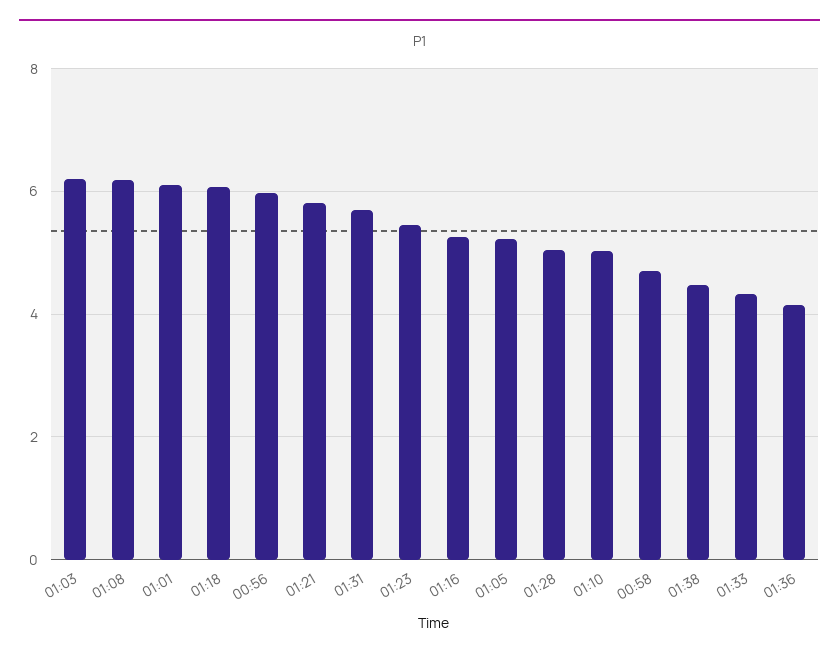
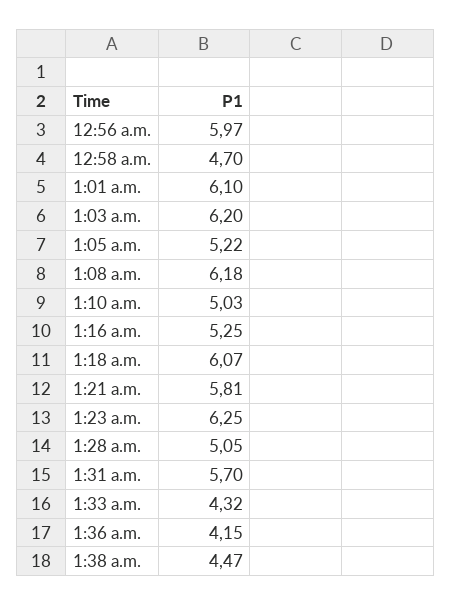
  {
    "01:03": 6.2,
    "01:08": 6.18,
    "01:01": 6.1,
    "01:18": 6.07,
    "00:56": 5.97,
    "01:21": 5.81,
    "01:31": 5.7,
-   "01:23": 5.4,
+   "01:23": 6.25,
    "01:16": 5.25,
    "01:05": 5.22,
    "01:28": 5.05,
    "01:10": 5.03,
    "00:58": 4.7,
    "01:38": 4.47,
    "01:33": 4.32,
    "01:36": 4.15
  }

